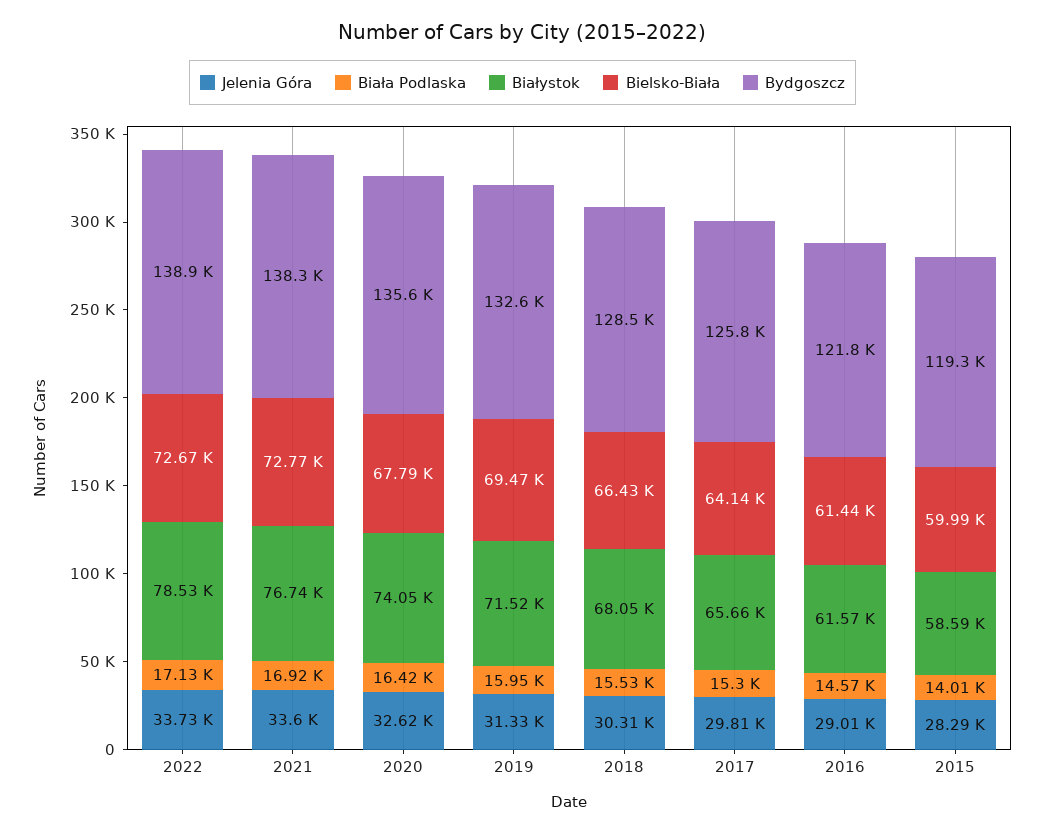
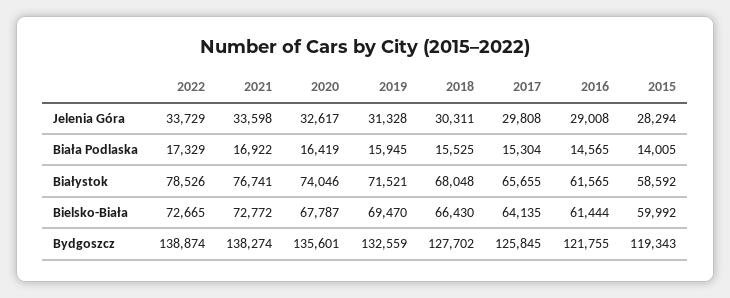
  {
    "Jelenia Góra": {
      "2022": 33729,
      "2021": 33598,
      "2020": 32617,
      "2019": 31328,
      "2018": 30311,
      "2017": 29808,
      "2016": 29008,
      "2015": 28294
    },
    "Biała Podlaska": {
-     "2022": 17130,
+     "2022": 17329,
      "2021": 16922,
      "2020": 16419,
      "2019": 15945,
      "2018": 15525,
      "2017": 15304,
      "2016": 14565,
      "2015": 14005
    },
    "Białystok": {
      "2022": 78526,
      "2021": 76741,
      "2020": 74046,
      "2019": 71521,
      "2018": 68048,
      "2017": 65655,
      "2016": 61565,
      "2015": 58592
    },
    "Bielsko-Biała": {
      "2022": 72665,
      "2021": 72772,
      "2020": 67787,
      "2019": 69470,
      "2018": 66430,
      "2017": 64135,
      "2016": 61444,
      "2015": 59992
    },
    "Bydgoszcz": {
      "2022": 138874,
      "2021": 138274,
      "2020": 135601,
      "2019": 132559,
-     "2018": 128500,
+     "2018": 127702,
      "2017": 125845,
      "2016": 121755,
      "2015": 119343
    }
  }

